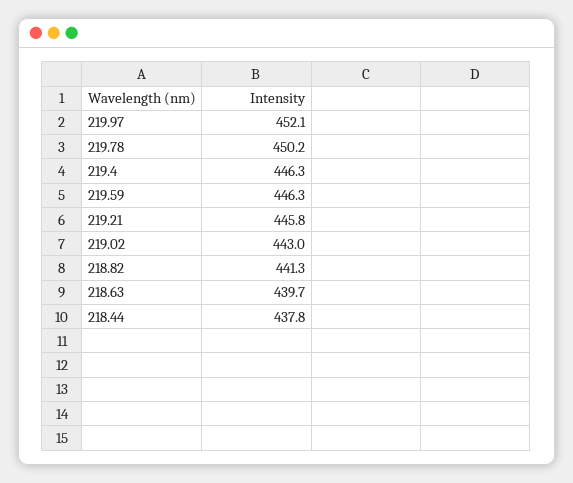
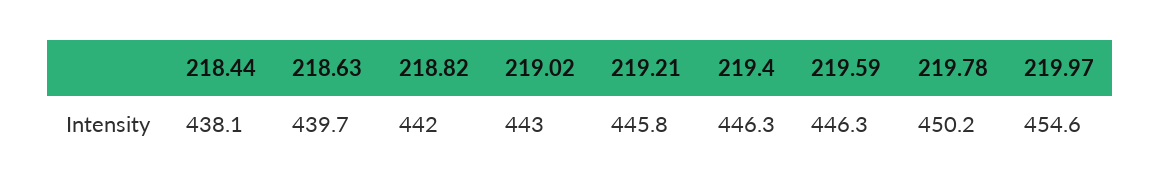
  {
-   "219.97": 452.1,
+   "219.97": 454.6,
    "219.78": 450.2,
    "219.4": 446.3,
    "219.59": 446.3,
    "219.21": 445.8,
    "219.02": 443,
-   "218.82": 441.3,
+   "218.82": 442,
    "218.63": 439.7,
-   "218.44": 437.8
+   "218.44": 438.1
  }

